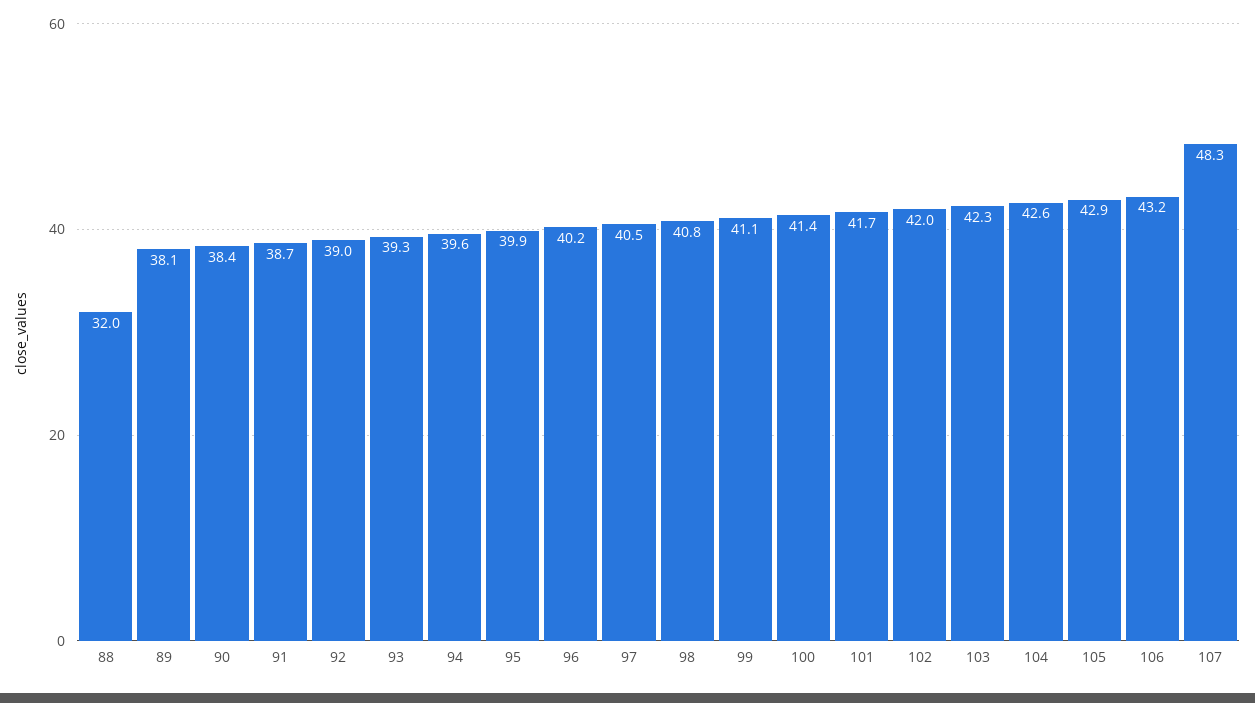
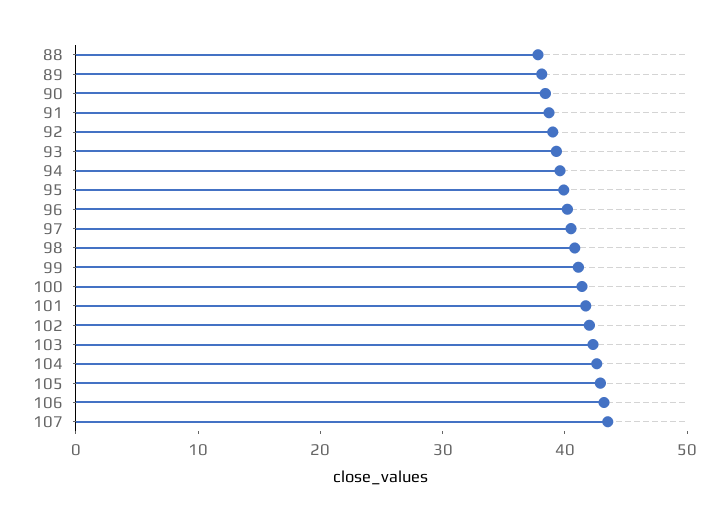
  {
-   "88": 32,
+   "88": 38,
    "89": 38.1,
    "90": 38.4,
    "91": 38.7,
    "92": 39,
    "93": 39.3,
    "94": 39.6,
    "95": 39.9,
    "96": 40.2,
    "97": 40.5,
    "98": 40.8,
    "99": 41.1,
    "100": 41.4,
    "101": 41.7,
    "102": 42,
    "103": 42.3,
    "104": 42.6,
    "105": 42.9,
    "106": 43.2,
-   "107": 48.3
+   "107": 44
  }

